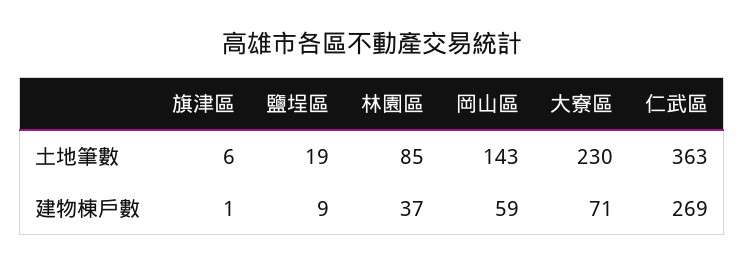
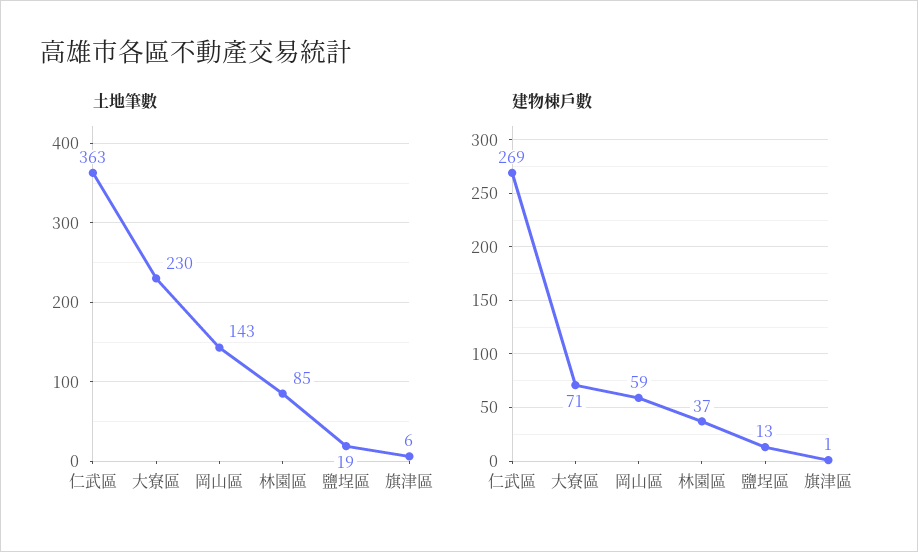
  {
    "土地筆數": {
      "旗津區": 6,
      "鹽埕區": 19,
      "林園區": 85,
      "岡山區": 143,
      "大寮區": 230,
      "仁武區": 363
    },
    "建物棟戶數": {
      "旗津區": 1,
-     "鹽埕區": 9,
+     "鹽埕區": 13,
      "林園區": 37,
      "岡山區": 59,
      "大寮區": 71,
      "仁武區": 269
    }
  }

